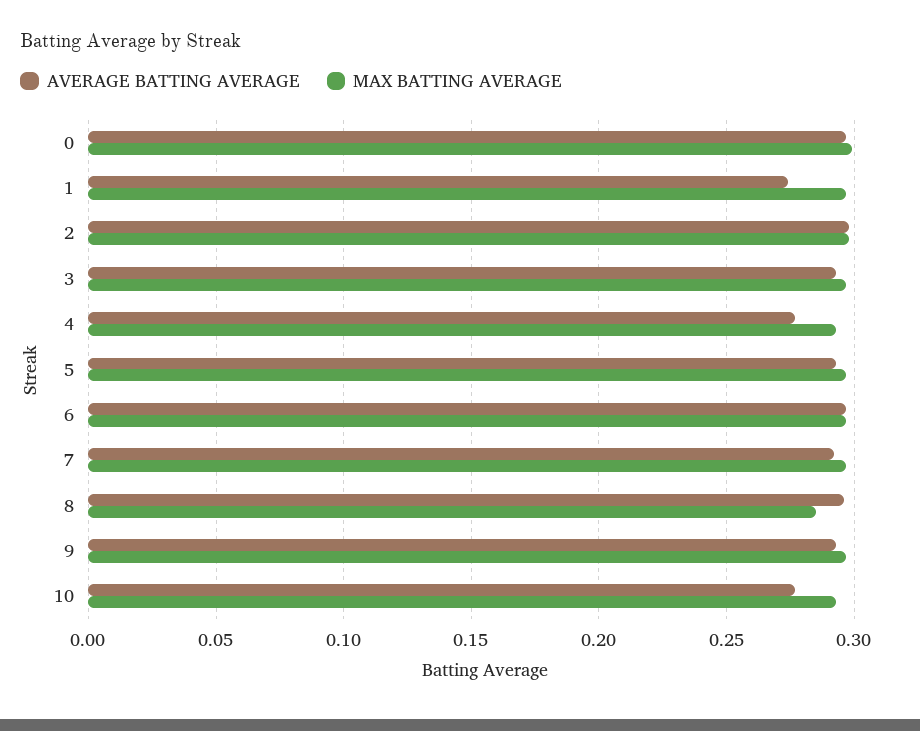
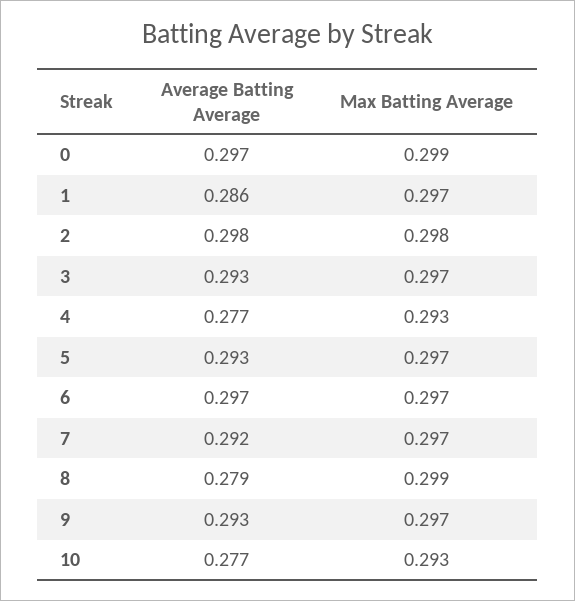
  {
    "AVERAGE BATTING AVERAGE": {
      "0": 0.297,
-     "1": 0.275,
+     "1": 0.286,
      "2": 0.298,
      "3": 0.293,
      "4": 0.277,
      "5": 0.293,
      "6": 0.297,
      "7": 0.292,
-     "8": 0.295,
+     "8": 0.279,
      "9": 0.293,
      "10": 0.277
    },
    "MAX BATTING AVERAGE": {
      "0": 0.299,
      "1": 0.297,
      "2": 0.298,
      "3": 0.297,
      "4": 0.293,
      "5": 0.297,
      "6": 0.297,
      "7": 0.297,
-     "8": 0.285,
+     "8": 0.299,
      "9": 0.297,
      "10": 0.293
    }
  }

